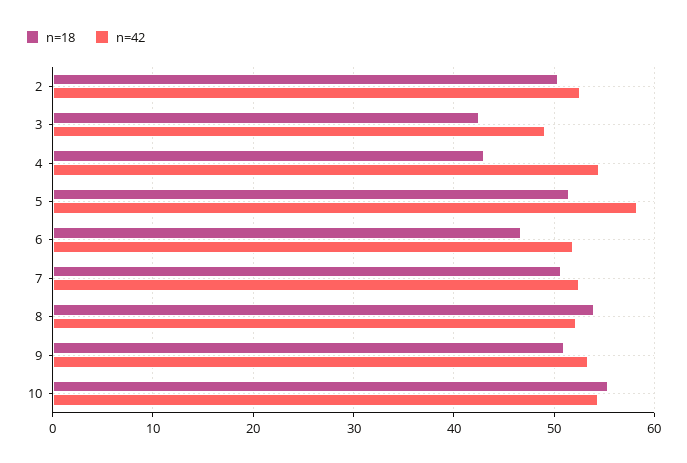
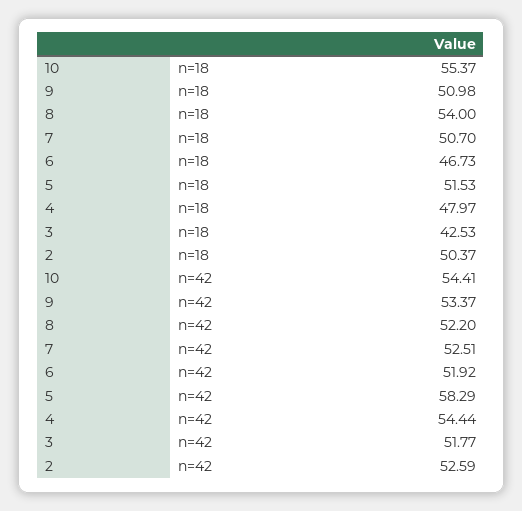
  {
    "n=18": {
      "2": 50.37,
      "3": 42.53,
-     "4": 43,
+     "4": 47.97,
      "5": 51.53,
      "6": 46.73,
      "7": 50.7,
      "8": 54,
      "9": 50.98,
      "10": 55.37
    },
    "n=42": {
      "2": 52.59,
-     "3": 49,
+     "3": 51.77,
      "4": 54.44,
      "5": 58.29,
      "6": 51.92,
      "7": 52.51,
      "8": 52.2,
      "9": 53.37,
      "10": 54.41
    }
  }

